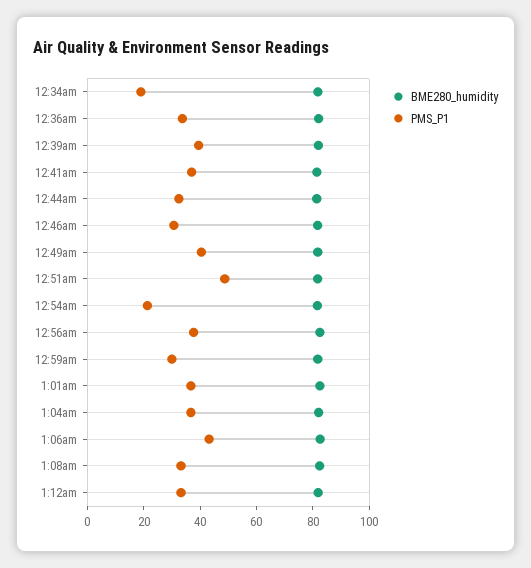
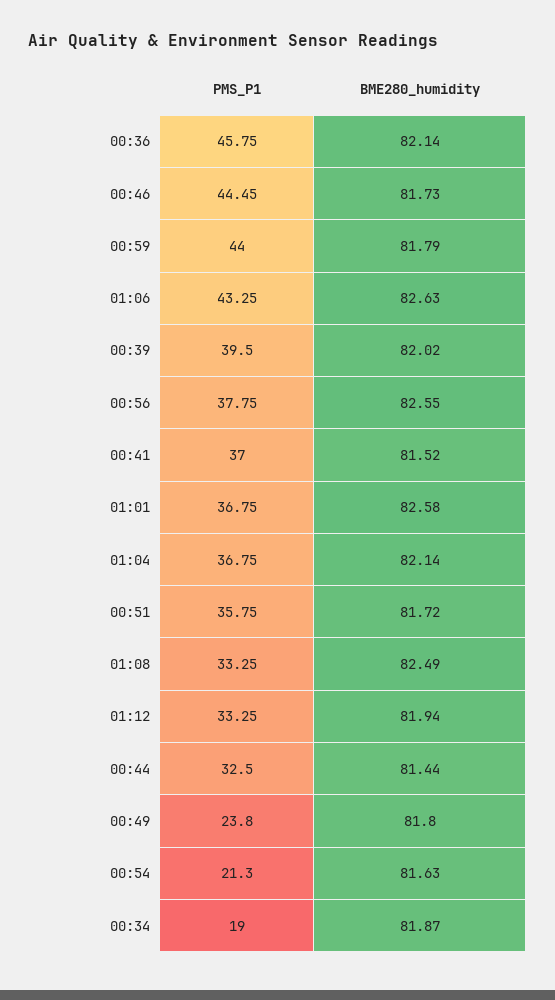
  {
    "BME280_humidity": {
      "12:34am": 81.87,
      "12:36am": 82.14,
      "12:39am": 82.02,
      "12:41am": 81.52,
      "12:44am": 81.44,
      "12:46am": 81.73,
      "12:49am": 81.8,
      "12:51am": 81.72,
      "12:54am": 81.63,
      "12:56am": 82.55,
      "12:59am": 81.79,
      "1:01am": 82.58,
      "1:04am": 82.14,
      "1:06am": 82.63,
      "1:08am": 82.49,
      "1:12am": 81.94
    },
    "PMS_P1": {
      "12:34am": 19,
-     "12:36am": 35,
+     "12:36am": 45.75,
      "12:39am": 39.5,
      "12:41am": 37,
      "12:44am": 32.5,
-     "12:46am": 30,
+     "12:46am": 44.45,
-     "12:49am": 40,
+     "12:49am": 23.8,
-     "12:51am": 50,
+     "12:51am": 35.75,
      "12:54am": 21.3,
      "12:56am": 37.75,
-     "12:59am": 30,
+     "12:59am": 44,
      "1:01am": 36.75,
      "1:04am": 36.75,
      "1:06am": 43.25,
      "1:08am": 33.25,
      "1:12am": 33.25
    }
  }

